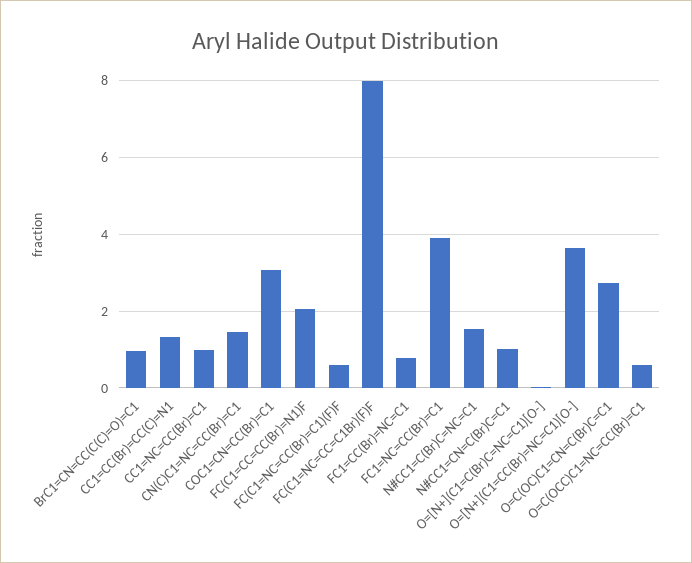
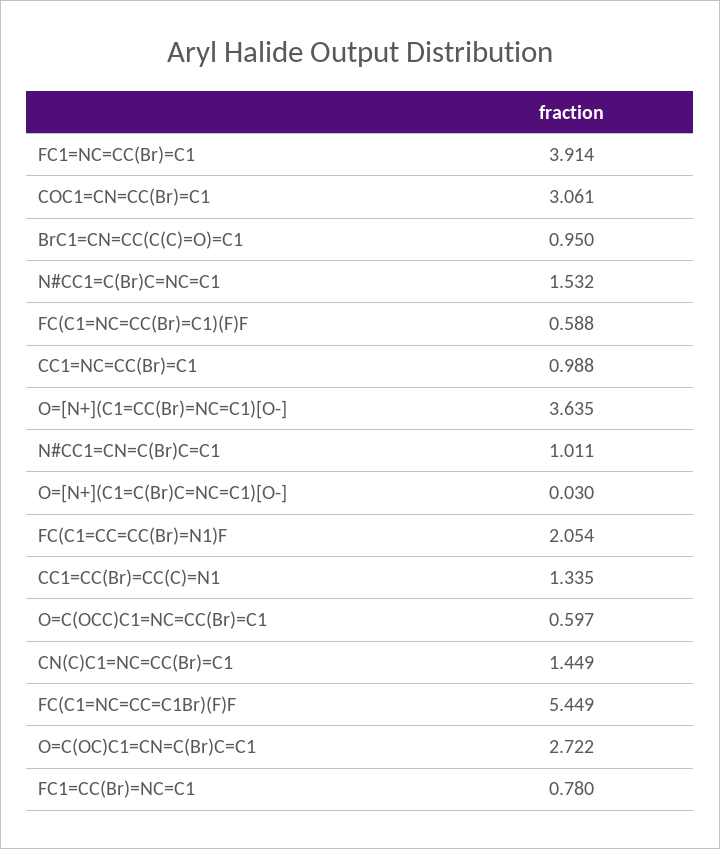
  {
    "BrC1=CN=CC(C(C)=O)=C1": 0.95,
    "CC1=CC(Br)=CC(C)=N1": 1.335,
    "CC1=NC=CC(Br)=C1": 0.988,
    "CN(C)C1=NC=CC(Br)=C1": 1.449,
    "COC1=CN=CC(Br)=C1": 3.061,
    "FC(C1=CC=CC(Br)=N1)F": 2.054,
    "FC(C1=NC=CC(Br)=C1)(F)F": 0.588,
-   "FC(C1=NC=CC=C1Br)(F)F": 8,
+   "FC(C1=NC=CC=C1Br)(F)F": 5.449,
    "FC1=CC(Br)=NC=C1": 0.78,
    "FC1=NC=CC(Br)=C1": 3.914,
    "N#CC1=C(Br)C=NC=C1": 1.532,
    "N#CC1=CN=C(Br)C=C1": 1.011,
    "O=[N+](C1=C(Br)C=NC=C1)[O-]": 0.03,
    "O=[N+](C1=CC(Br)=NC=C1)[O-]": 3.635,
    "O=C(OC)C1=CN=C(Br)C=C1": 2.722,
    "O=C(OCC)C1=NC=CC(Br)=C1": 0.597
  }

